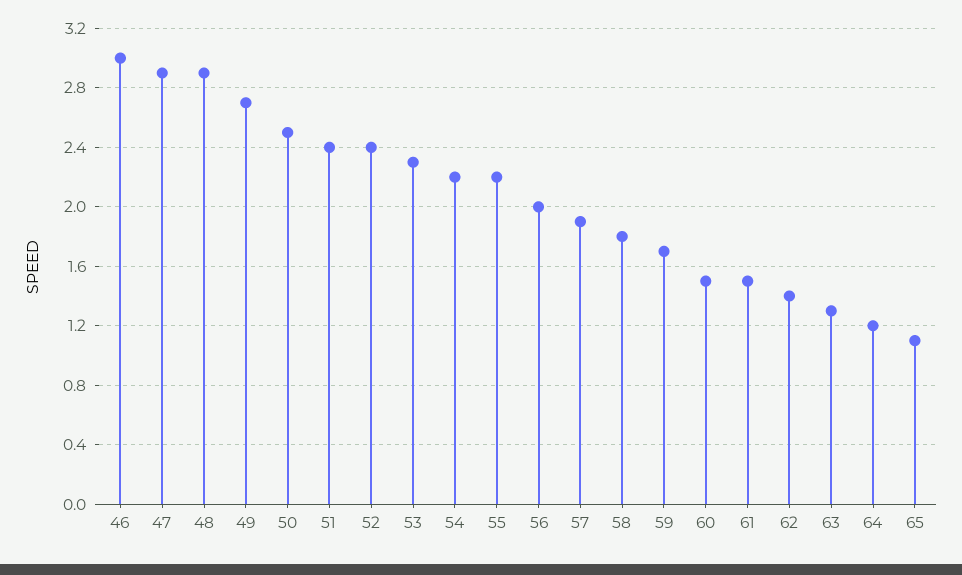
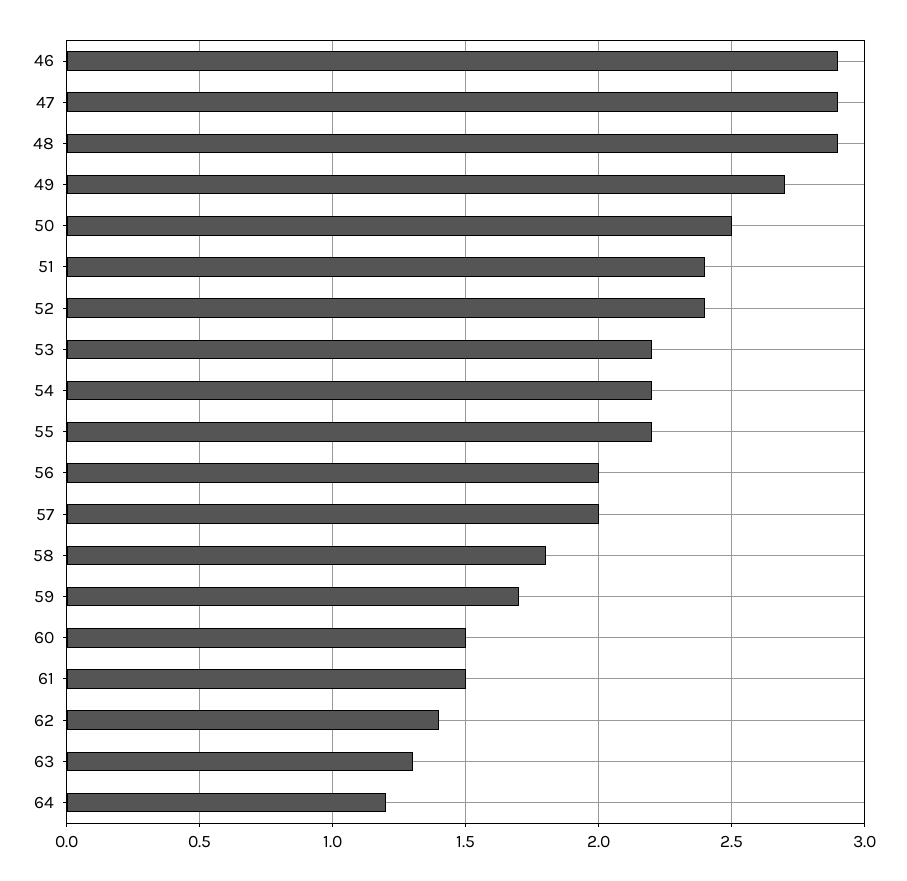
  {
-   "46": 3,
+   "46": 2.9,
    "47": 2.9,
    "48": 2.9,
    "49": 2.7,
    "50": 2.5,
    "51": 2.4,
    "52": 2.4,
-   "53": 2.3,
+   "53": 2.2,
    "54": 2.2,
    "55": 2.2,
    "56": 2,
-   "57": 1.9,
+   "57": 2,
    "58": 1.8,
    "59": 1.7,
    "60": 1.5,
    "61": 1.5,
    "62": 1.4,
    "63": 1.3,
-   "64": 1.2,
+   "64": 1.2
-   "65": 1.1
  }

